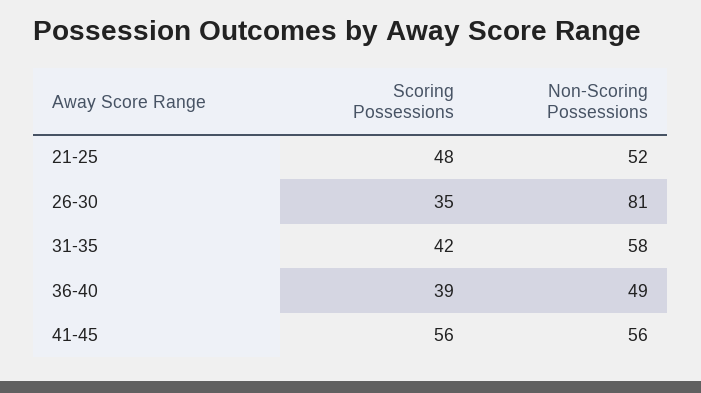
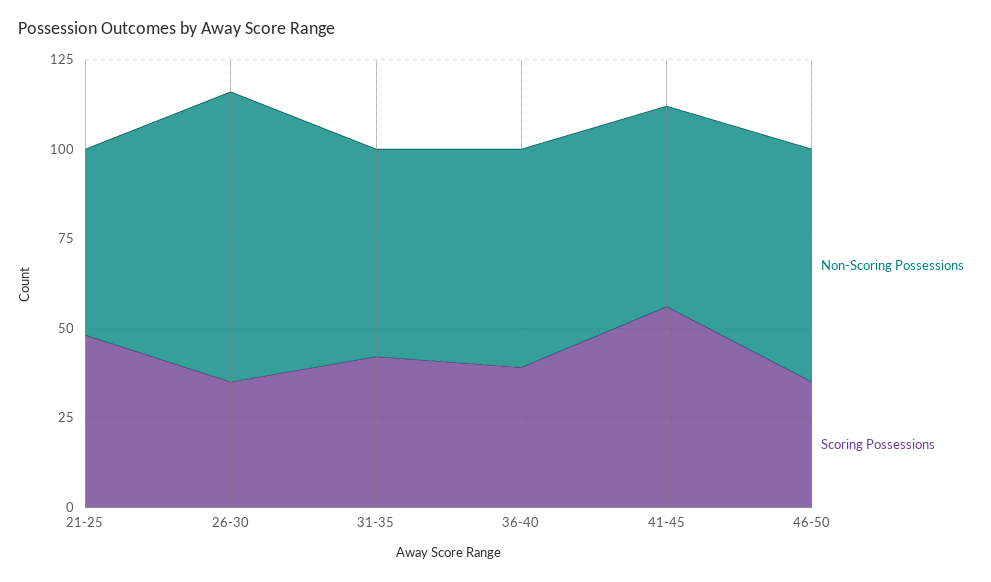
  {
    "Scoring Possessions": {
      "21-25": 48,
      "26-30": 35,
      "31-35": 42,
      "36-40": 39,
-     "41-45": 56
+     "41-45": 56,
+     "46-50": 35
    },
    "Non-Scoring Possessions": {
      "21-25": 52,
      "26-30": 81,
      "31-35": 58,
-     "36-40": 49,
+     "36-40": 60,
-     "41-45": 56
+     "41-45": 56,
+     "46-50": 65
    }
  }

